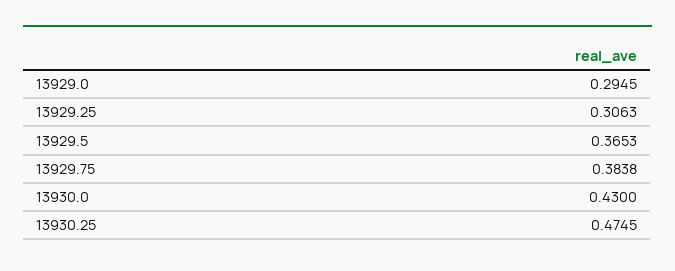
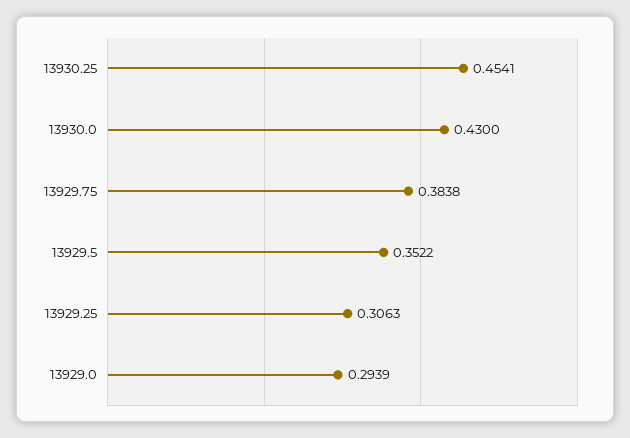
  {
-   "13929.0": 0.2945,
+   "13929.0": 0.2939,
    "13929.25": 0.3063,
-   "13929.5": 0.3653,
+   "13929.5": 0.3522,
    "13929.75": 0.3838,
    "13930.0": 0.43,
-   "13930.25": 0.4745
+   "13930.25": 0.4541
  }

